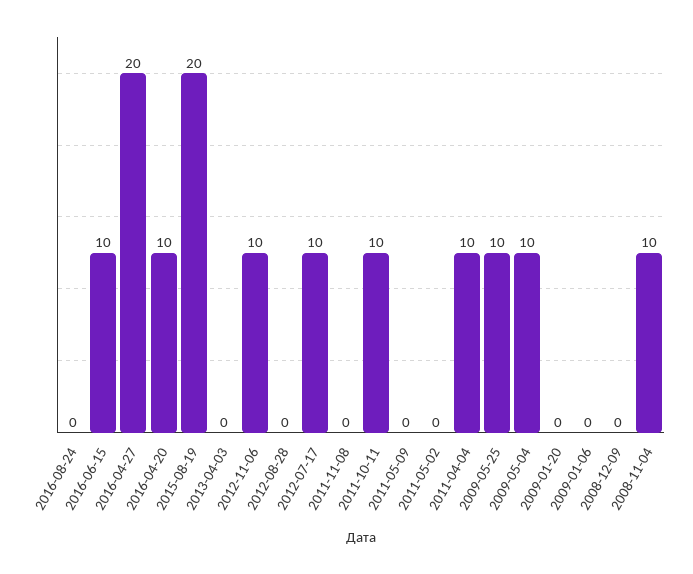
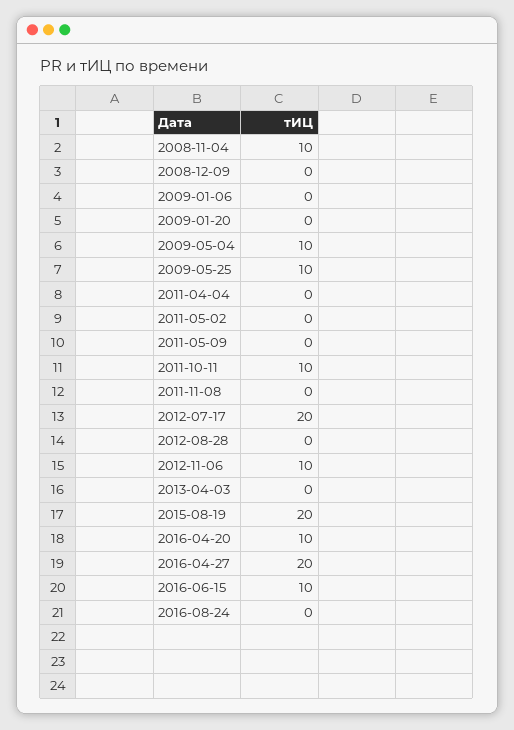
  {
    "2016-08-24": 0,
    "2016-06-15": 10,
    "2016-04-27": 20,
    "2016-04-20": 10,
    "2015-08-19": 20,
    "2013-04-03": 0,
    "2012-11-06": 10,
    "2012-08-28": 0,
-   "2012-07-17": 10,
+   "2012-07-17": 20,
    "2011-11-08": 0,
    "2011-10-11": 10,
    "2011-05-09": 0,
    "2011-05-02": 0,
-   "2011-04-04": 10,
+   "2011-04-04": 0,
    "2009-05-25": 10,
    "2009-05-04": 10,
    "2009-01-20": 0,
    "2009-01-06": 0,
    "2008-12-09": 0,
    "2008-11-04": 10
  }

